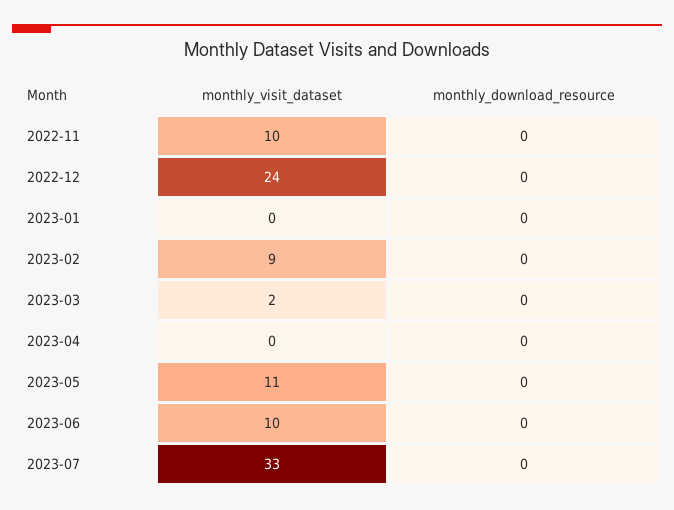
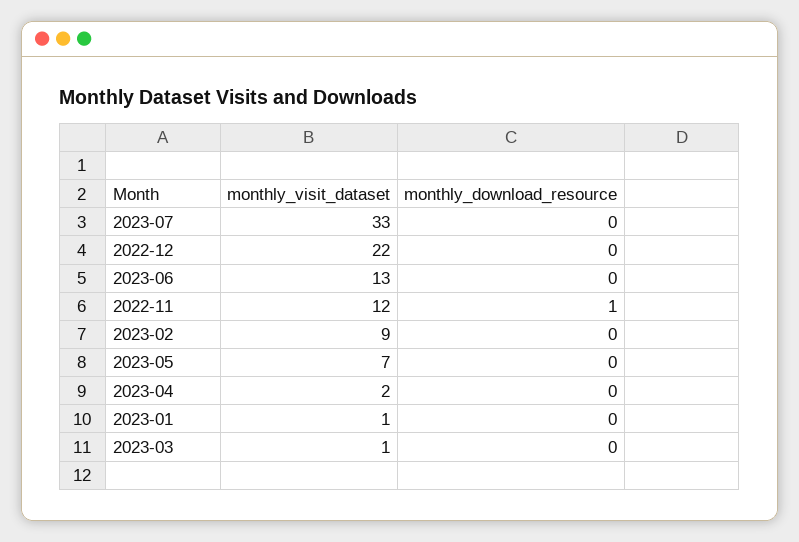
  {
    "monthly_visit_dataset": {
-     "2022-11": 10,
+     "2022-11": 12,
-     "2022-12": 24,
+     "2022-12": 22,
-     "2023-01": 0,
+     "2023-01": 1,
      "2023-02": 9,
-     "2023-03": 2,
+     "2023-03": 1,
-     "2023-04": 0,
+     "2023-04": 2,
-     "2023-05": 11,
+     "2023-05": 7,
-     "2023-06": 10,
+     "2023-06": 13,
      "2023-07": 33
    },
    "monthly_download_resource": {
-     "2022-11": 0,
+     "2022-11": 1,
      "2022-12": 0,
      "2023-01": 0,
      "2023-02": 0,
      "2023-03": 0,
      "2023-04": 0,
      "2023-05": 0,
      "2023-06": 0,
      "2023-07": 0
    }
  }

